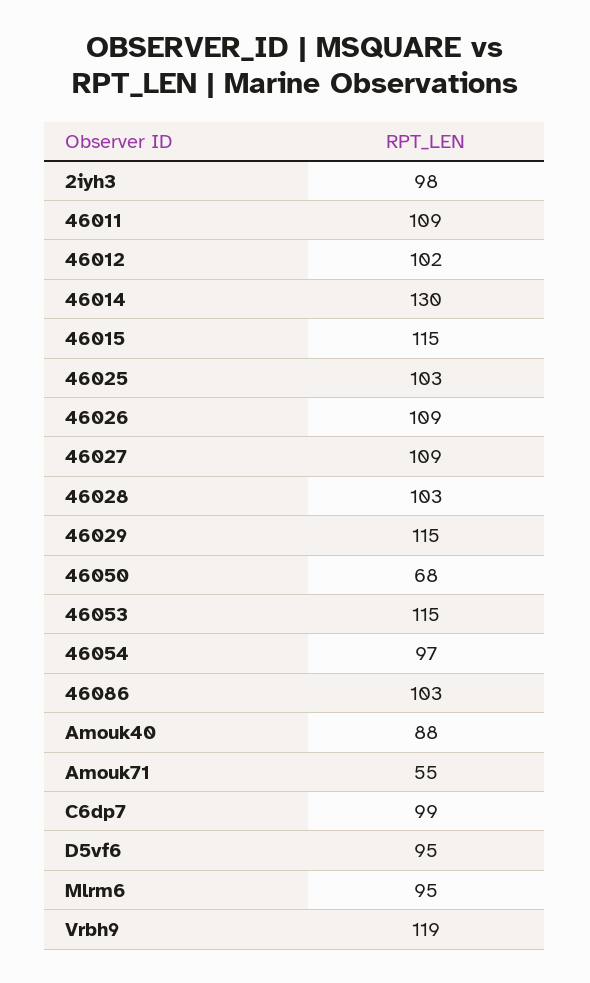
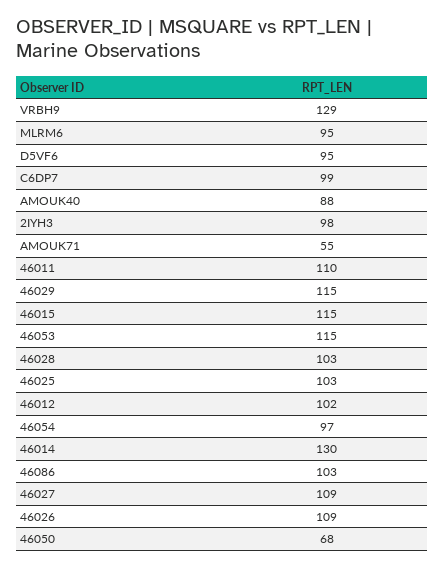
  {
    "2iyh3": 98,
-   "46011": 109,
+   "46011": 110,
    "46012": 102,
    "46014": 130,
    "46015": 115,
    "46025": 103,
    "46026": 109,
    "46027": 109,
    "46028": 103,
    "46029": 115,
    "46050": 68,
    "46053": 115,
    "46054": 97,
    "46086": 103,
    "Amouk40": 88,
    "Amouk71": 55,
    "C6dp7": 99,
    "D5vf6": 95,
    "Mlrm6": 95,
-   "Vrbh9": 119
+   "Vrbh9": 129
  }

